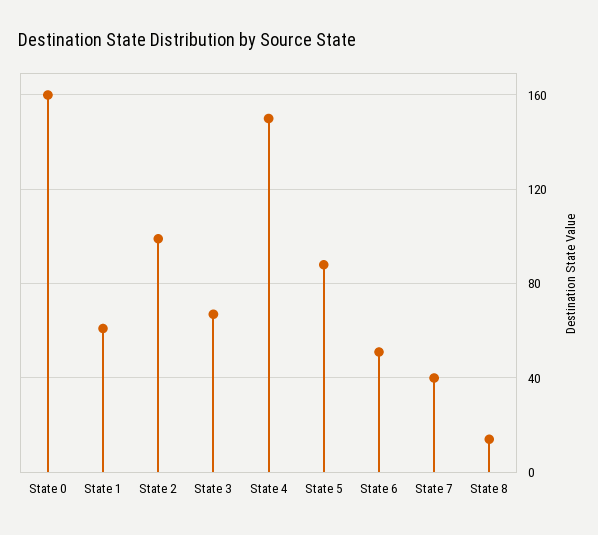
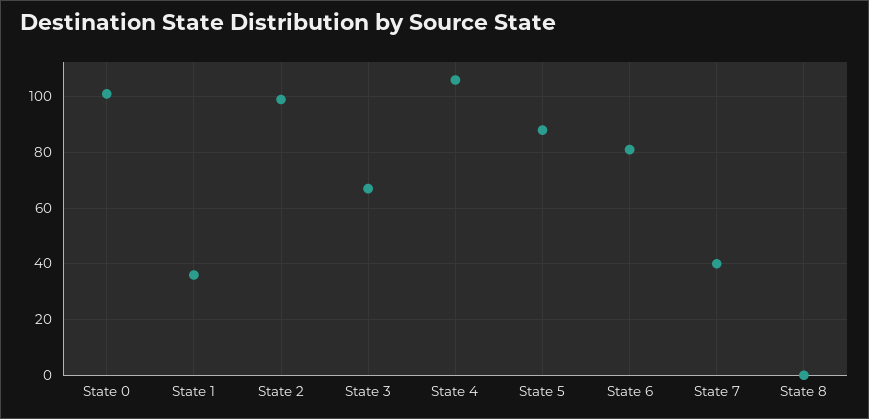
  {
-   "State 0": 160,
+   "State 0": 100,
-   "State 1": 60,
+   "State 1": 35,
    "State 2": 100,
    "State 3": 65,
-   "State 4": 150,
+   "State 4": 105,
    "State 5": 90,
-   "State 6": 50,
+   "State 6": 80,
    "State 7": 40,
-   "State 8": 15
+   "State 8": 0
  }

